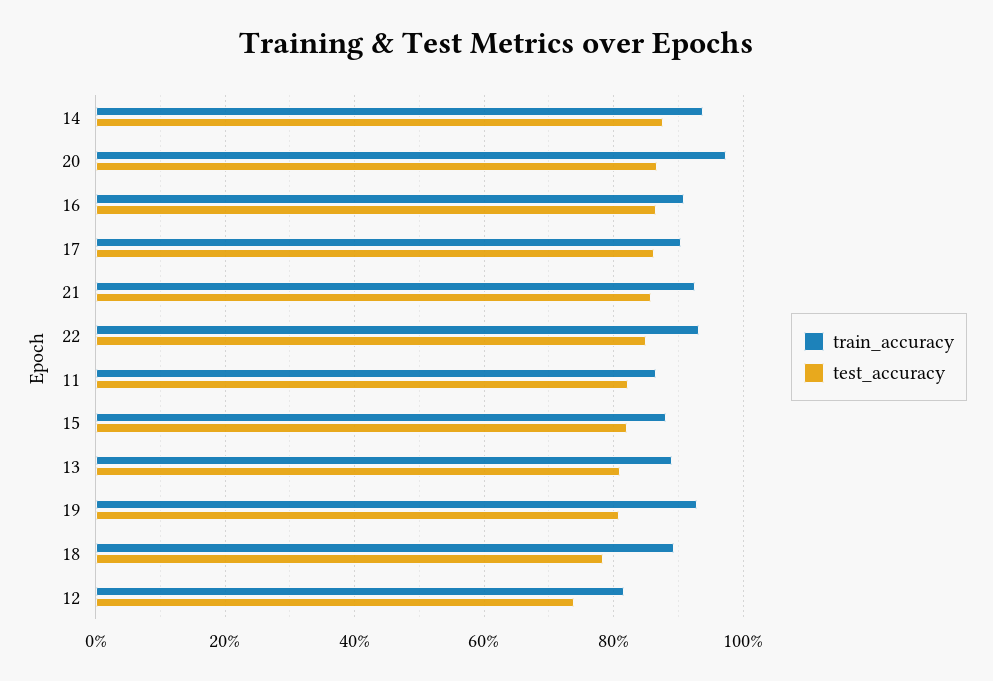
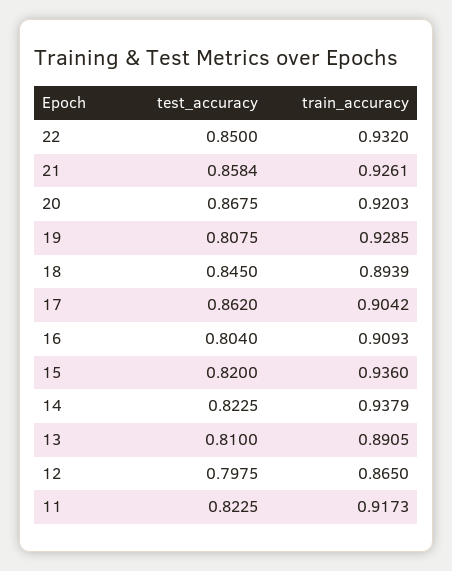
  {
    "train_accuracy": {
      "14": 0.9379,
-     "20": 0.98,
+     "20": 0.9203,
      "16": 0.9093,
      "17": 0.9042,
      "21": 0.9261,
      "22": 0.932,
-     "11": 0.86,
+     "11": 0.9173,
-     "15": 0.88,
+     "15": 0.936,
      "13": 0.8905,
      "19": 0.9285,
      "18": 0.8939,
-     "12": 0.82
+     "12": 0.865
    },
    "test_accuracy": {
-     "14": 0.88,
+     "14": 0.8225,
      "20": 0.8675,
-     "16": 0.86,
+     "16": 0.804,
      "17": 0.862,
      "21": 0.8584,
      "22": 0.85,
      "11": 0.8225,
      "15": 0.82,
      "13": 0.81,
      "19": 0.8075,
-     "18": 0.78,
+     "18": 0.845,
-     "12": 0.74
+     "12": 0.7975
    }
  }

